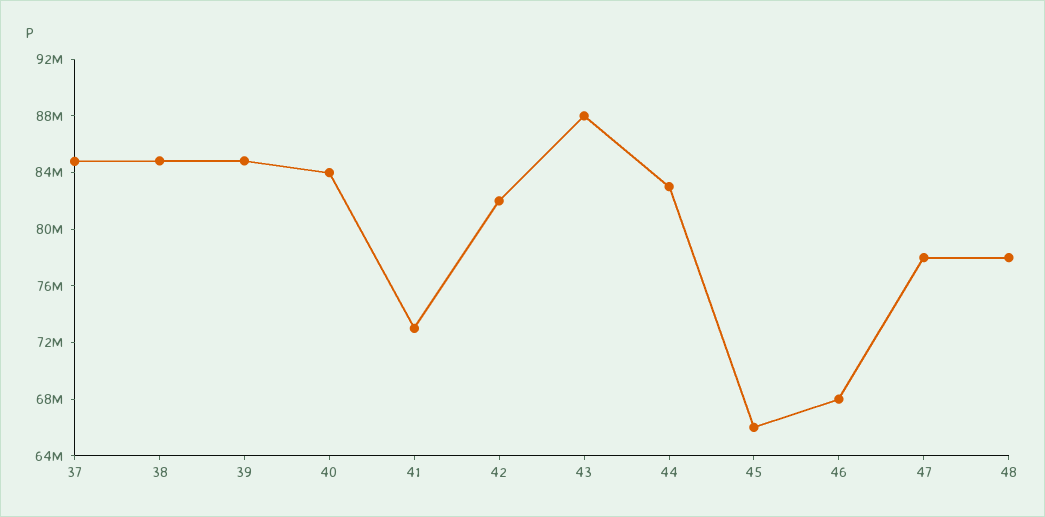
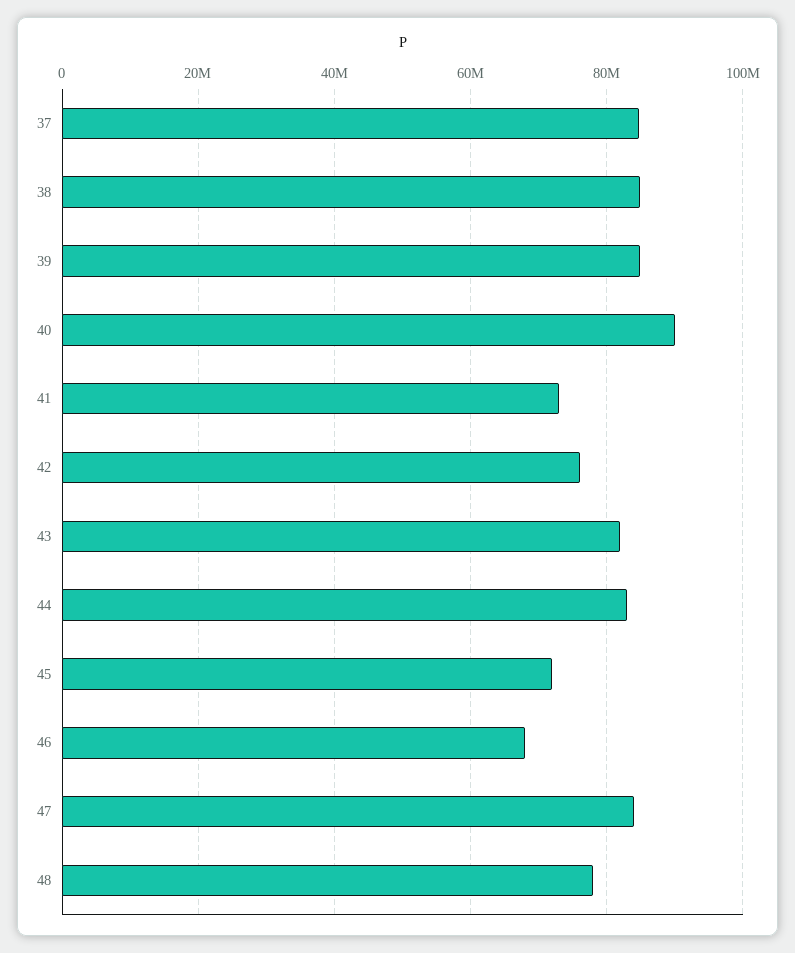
  {
    "37": 85000000,
    "38": 85000000,
    "39": 85000000,
-   "40": 84000000,
+   "40": 90000000,
    "41": 73000000,
-   "42": 82000000,
+   "42": 76000000,
-   "43": 88000000,
+   "43": 82000000,
    "44": 83000000,
-   "45": 66000000,
+   "45": 72000000,
    "46": 68000000,
-   "47": 78000000,
+   "47": 84000000,
    "48": 78000000
  }

